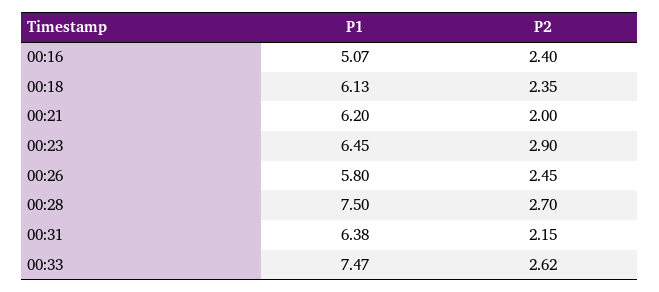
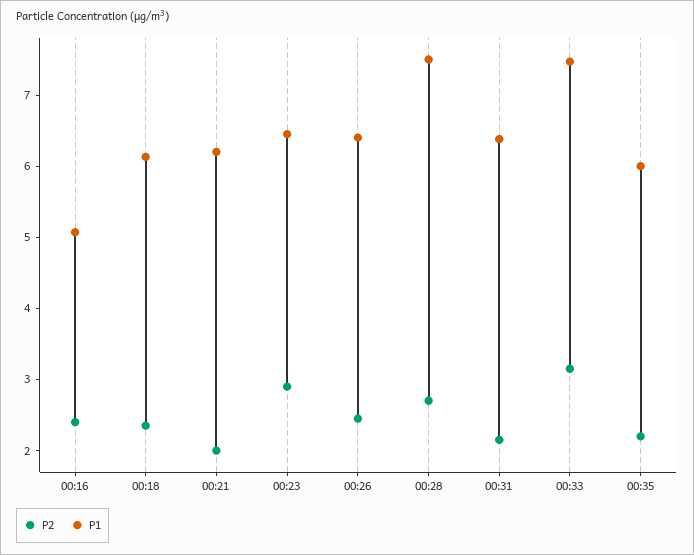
  {
    "P1": {
      "00:16": 5.07,
      "00:18": 6.13,
      "00:21": 6.2,
      "00:23": 6.45,
-     "00:26": 5.8,
+     "00:26": 6.4,
      "00:28": 7.5,
      "00:31": 6.38,
-     "00:33": 7.47
+     "00:33": 7.47,
+     "00:35": 6
    },
    "P2": {
      "00:16": 2.4,
      "00:18": 2.35,
      "00:21": 2,
      "00:23": 2.9,
      "00:26": 2.45,
      "00:28": 2.7,
      "00:31": 2.15,
-     "00:33": 2.62
+     "00:33": 3.2,
+     "00:35": 2.2
    }
  }

